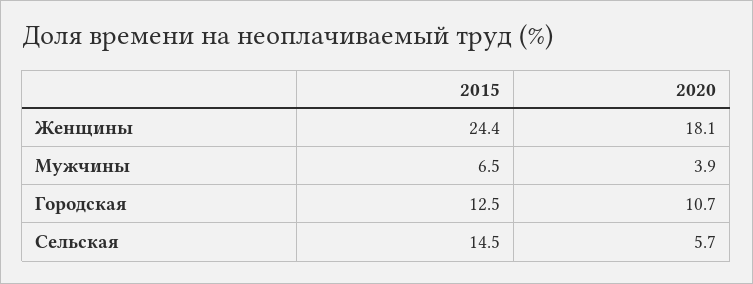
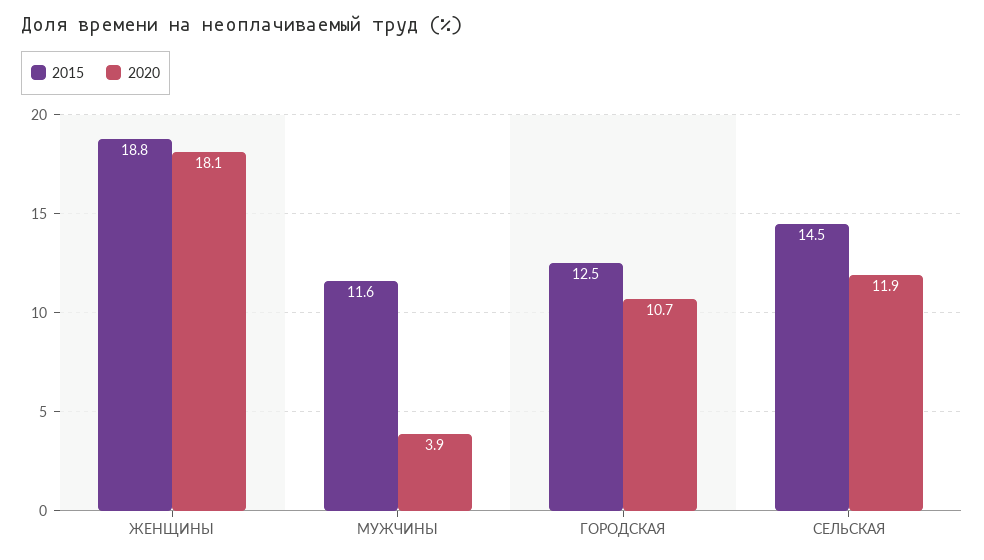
  {
    "2015": {
-     "Женщины": 24.4,
+     "Женщины": 18.8,
-     "Мужчины": 6.5,
+     "Мужчины": 11.6,
      "Городская": 12.5,
      "Сельская": 14.5
    },
    "2020": {
      "Женщины": 18.1,
      "Мужчины": 3.9,
      "Городская": 10.7,
-     "Сельская": 5.7
+     "Сельская": 11.9
    }
  }

